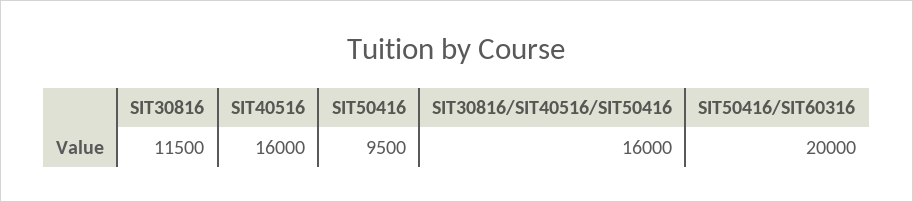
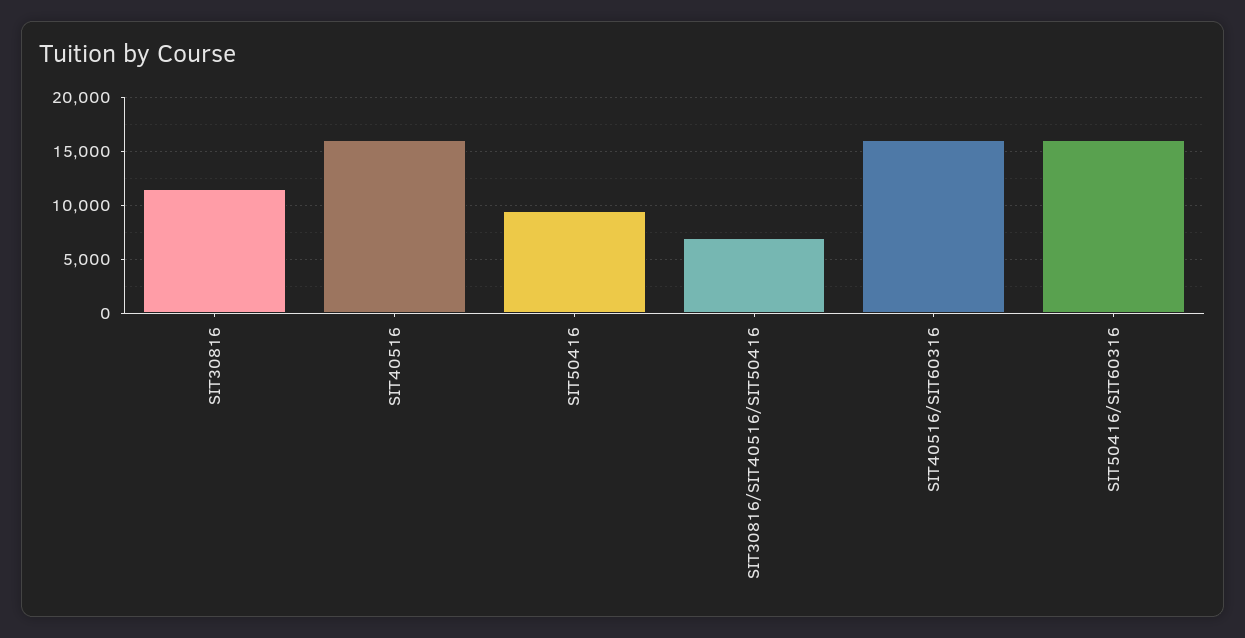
  {
    "SIT30816": 11500,
    "SIT40516": 16000,
    "SIT50416": 9500,
-   "SIT30816/SIT40516/SIT50416": 16000,
+   "SIT30816/SIT40516/SIT50416": 7000,
-   "SIT50416/SIT60316": 20000
+   "SIT50416/SIT60316": 16000,
+   "SIT40516/SIT60316": 16000
  }

